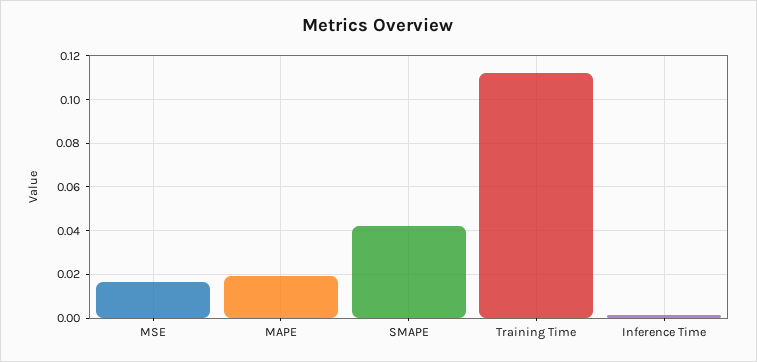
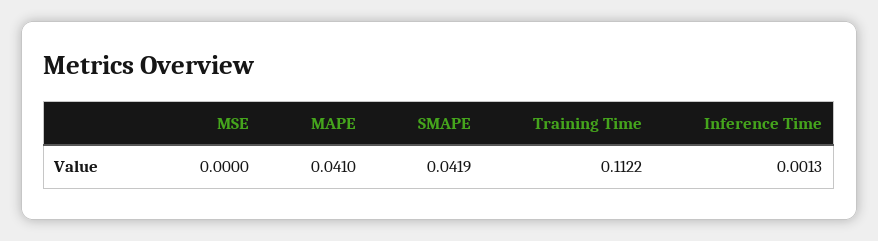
  {
-   "MSE": 0.015,
+   "MSE": 0,
-   "MAPE": 0.02,
+   "MAPE": 0.041,
    "SMAPE": 0.0419,
    "Training Time": 0.1122,
    "Inference Time": 0.0013
  }

